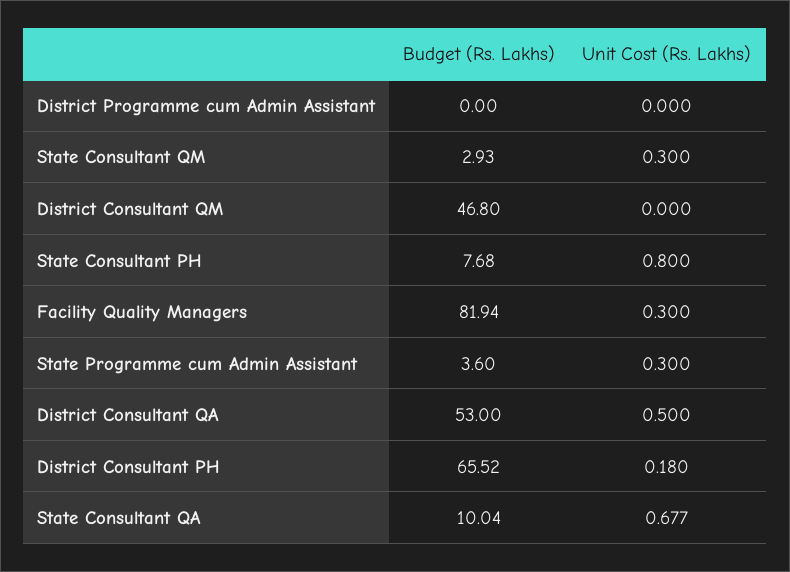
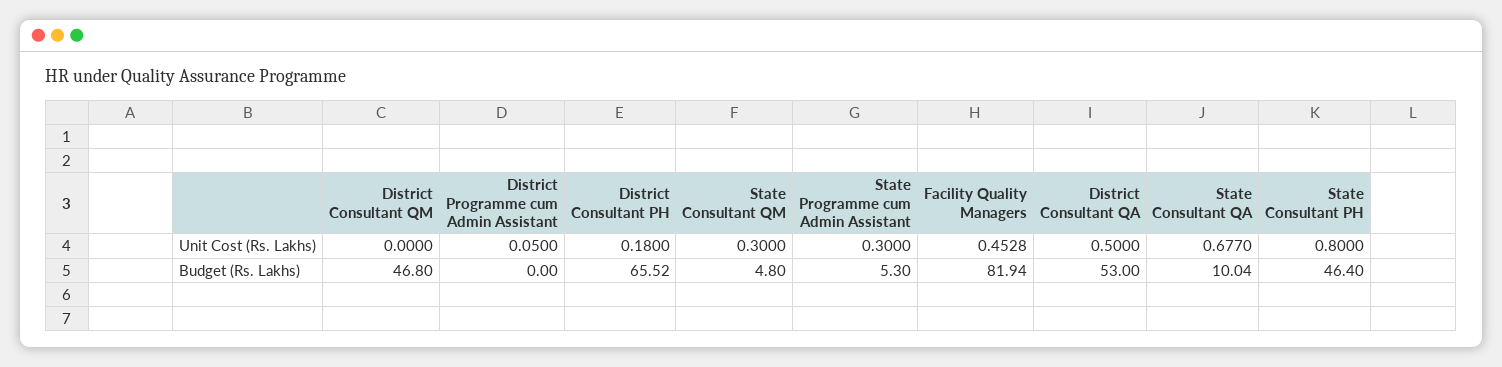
  {
    "Budget (Rs. Lakhs)": {
      "District Programme cum Admin Assistant": 0,
-     "State Consultant QM": 2.93,
+     "State Consultant QM": 4.8,
      "District Consultant QM": 46.8,
-     "State Consultant PH": 7.68,
+     "State Consultant PH": 46.4,
      "Facility Quality Managers": 81.94,
-     "State Programme cum Admin Assistant": 3.6,
+     "State Programme cum Admin Assistant": 5.3,
      "District Consultant QA": 53,
      "District Consultant PH": 65.52,
      "State Consultant QA": 10.04
    },
    "Unit Cost (Rs. Lakhs)": {
-     "District Programme cum Admin Assistant": 0,
+     "District Programme cum Admin Assistant": 0.05,
      "State Consultant QM": 0.3,
      "District Consultant QM": 0,
      "State Consultant PH": 0.8,
-     "Facility Quality Managers": 0.3,
+     "Facility Quality Managers": 0.4528,
      "State Programme cum Admin Assistant": 0.3,
      "District Consultant QA": 0.5,
      "District Consultant PH": 0.18,
      "State Consultant QA": 0.677
    }
  }

